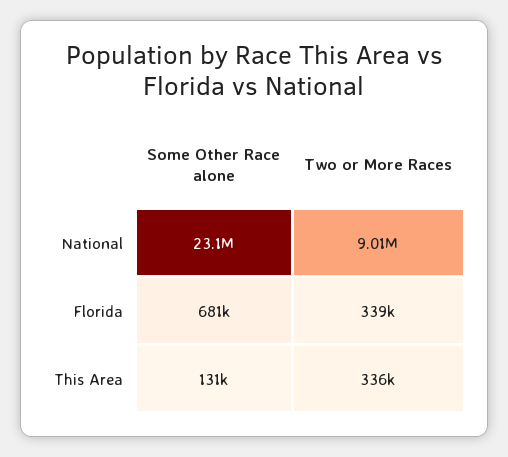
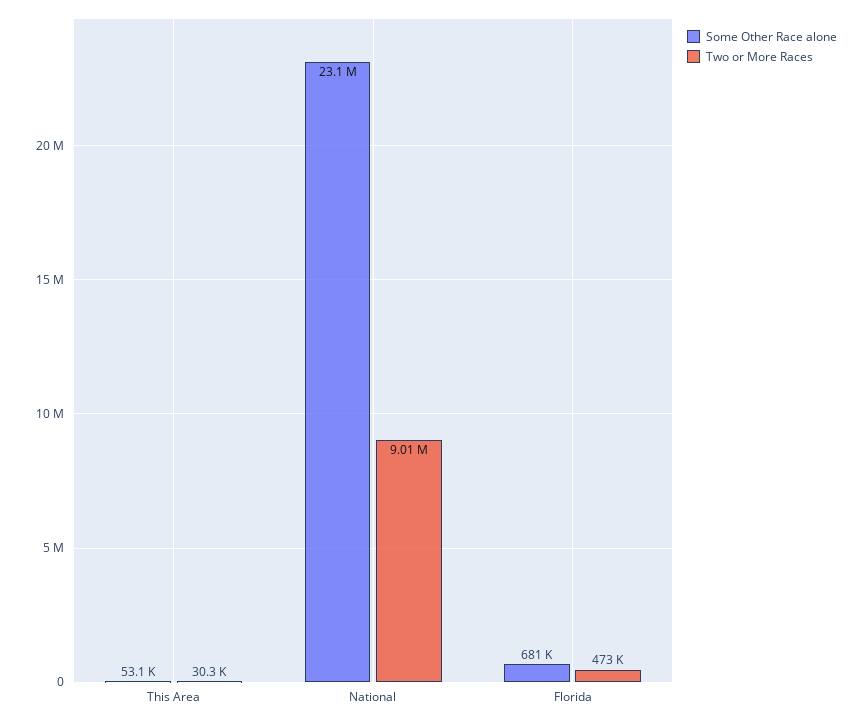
  {
    "Some Other Race alone": {
      "National": 23100000,
      "Florida": 681000,
-     "This Area": 131000
+     "This Area": 53100
    },
    "Two or More Races": {
      "National": 9010000,
-     "Florida": 339000,
+     "Florida": 473000,
-     "This Area": 336000
+     "This Area": 30300
    }
  }

